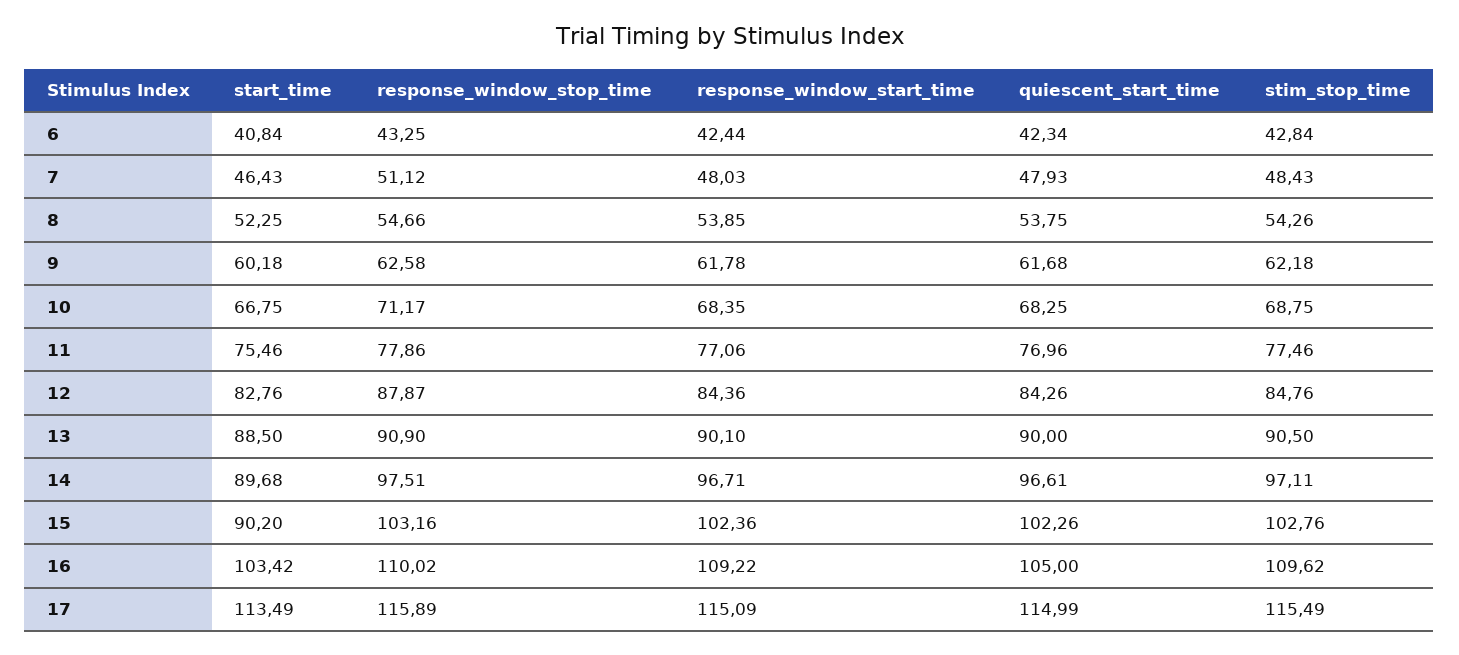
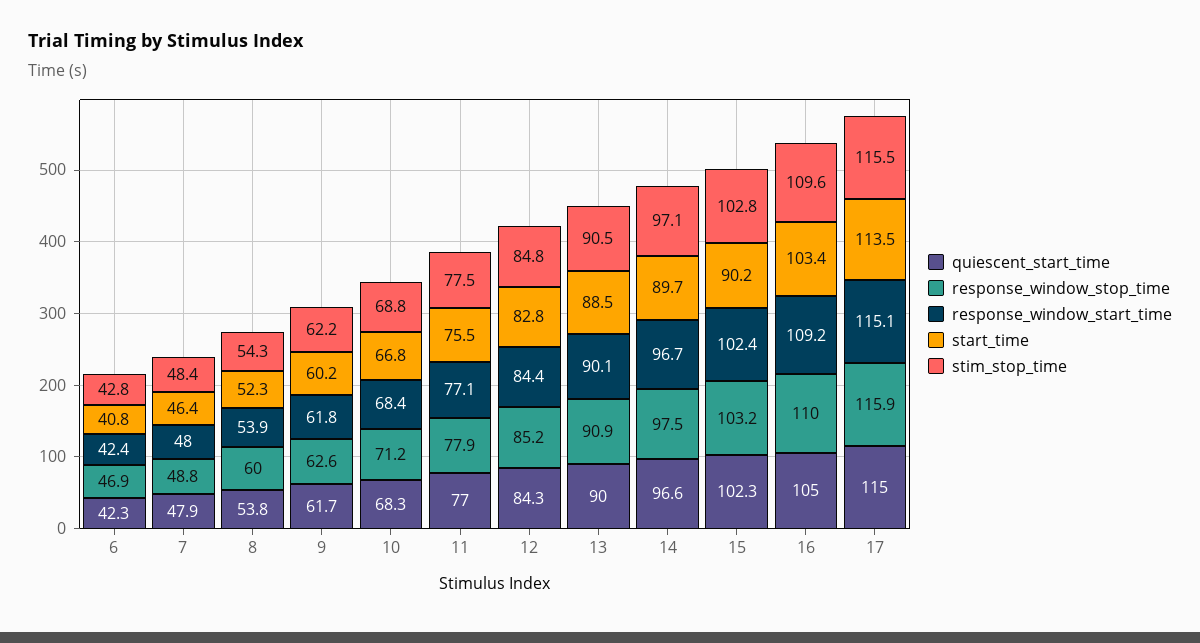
  {
    "start_time": {
      "6": 40.84,
      "7": 46.43,
      "8": 52.25,
      "9": 60.18,
      "10": 66.75,
      "11": 75.46,
      "12": 82.76,
      "13": 88.5,
      "14": 89.68,
      "15": 90.2,
      "16": 103.42,
      "17": 113.49
    },
    "response_window_stop_time": {
-     "6": 43.25,
+     "6": 46.9,
-     "7": 51.12,
+     "7": 48.8,
-     "8": 54.66,
+     "8": 60,
      "9": 62.58,
      "10": 71.17,
      "11": 77.86,
-     "12": 87.87,
+     "12": 85.2,
      "13": 90.9,
      "14": 97.51,
      "15": 103.16,
      "16": 110.02,
      "17": 115.89
    },
    "response_window_start_time": {
      "6": 42.44,
      "7": 48.03,
      "8": 53.85,
      "9": 61.78,
      "10": 68.35,
      "11": 77.06,
      "12": 84.36,
      "13": 90.1,
      "14": 96.71,
      "15": 102.36,
      "16": 109.22,
      "17": 115.09
    },
    "quiescent_start_time": {
      "6": 42.34,
      "7": 47.93,
      "8": 53.75,
      "9": 61.68,
      "10": 68.25,
      "11": 76.96,
      "12": 84.26,
      "13": 90,
      "14": 96.61,
      "15": 102.26,
      "16": 105,
      "17": 114.99
    },
    "stim_stop_time": {
      "6": 42.84,
      "7": 48.43,
      "8": 54.26,
      "9": 62.18,
      "10": 68.75,
      "11": 77.46,
      "12": 84.76,
      "13": 90.5,
      "14": 97.11,
      "15": 102.76,
      "16": 109.62,
      "17": 115.49
    }
  }

